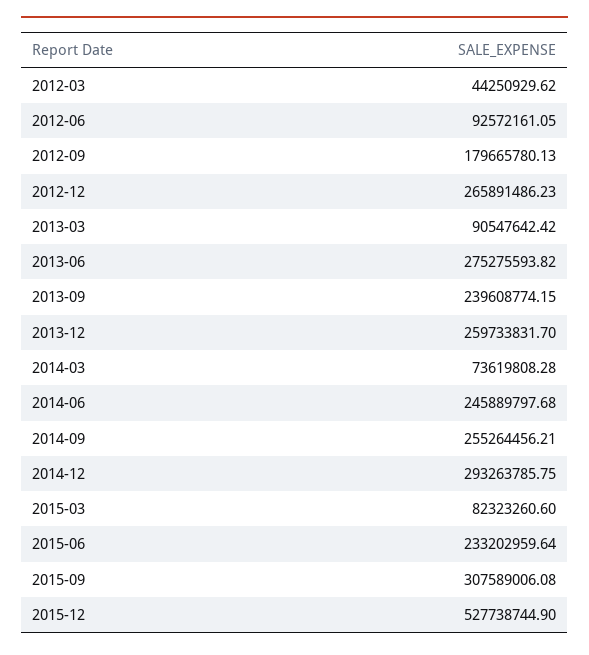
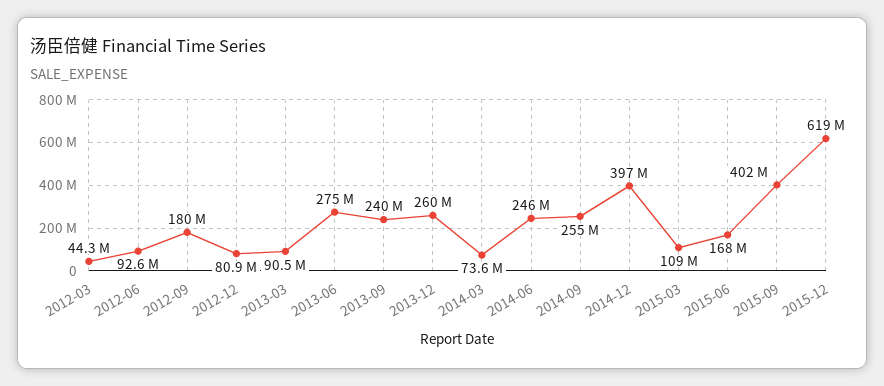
  {
    "2012-03": 44250929.62,
    "2012-06": 92572161.05,
    "2012-09": 179665780.13,
-   "2012-12": 265891486.23,
+   "2012-12": 80900000,
    "2013-03": 90547642.42,
    "2013-06": 275275593.82,
    "2013-09": 239608774.15,
    "2013-12": 259733831.7,
    "2014-03": 73619808.28,
    "2014-06": 245889797.68,
    "2014-09": 255264456.21,
-   "2014-12": 293263785.75,
+   "2014-12": 397000000,
-   "2015-03": 82323260.6,
+   "2015-03": 109000000,
-   "2015-06": 233202959.64,
+   "2015-06": 168000000,
-   "2015-09": 307589006.08,
+   "2015-09": 402000000,
-   "2015-12": 527738744.9
+   "2015-12": 619000000
  }

